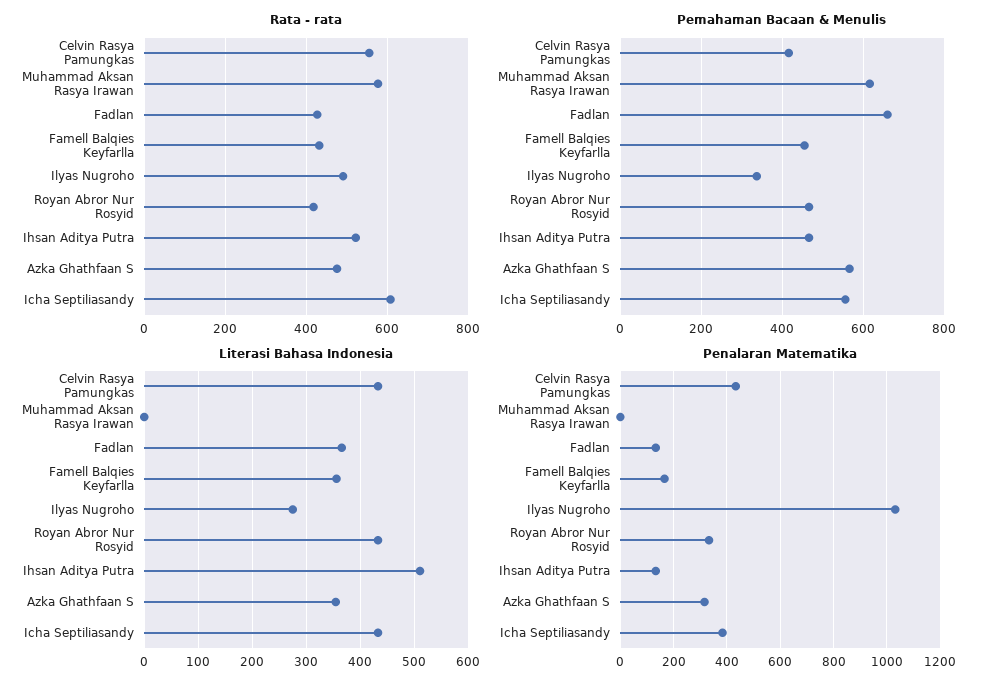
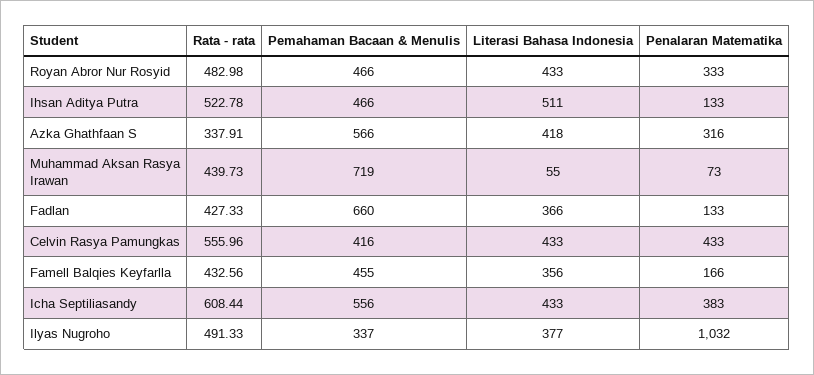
  {
    "Rata - rata": {
      "Celvin Rasya Pamungkas": 555.96,
-     "Muhammad Aksan Rasya Irawan": 580,
+     "Muhammad Aksan Rasya Irawan": 439.73,
      "Fadlan": 427.33,
      "Famell Balqies Keyfarlla": 432.56,
      "Ilyas Nugroho": 491.33,
-     "Royan Abror Nur Rosyid": 420,
+     "Royan Abror Nur Rosyid": 482.98,
      "Ihsan Aditya Putra": 522.78,
-     "Azka Ghathfaan S": 480,
+     "Azka Ghathfaan S": 337.91,
      "Icha Septiliasandy": 608.44
    },
    "Pemahaman Bacaan & Menulis": {
      "Celvin Rasya Pamungkas": 416,
-     "Muhammad Aksan Rasya Irawan": 620,
+     "Muhammad Aksan Rasya Irawan": 719,
      "Fadlan": 660,
      "Famell Balqies Keyfarlla": 455,
      "Ilyas Nugroho": 337,
      "Royan Abror Nur Rosyid": 466,
      "Ihsan Aditya Putra": 466,
      "Azka Ghathfaan S": 566,
      "Icha Septiliasandy": 556
    },
    "Literasi Bahasa Indonesia": {
      "Celvin Rasya Pamungkas": 433,
-     "Muhammad Aksan Rasya Irawan": 0,
+     "Muhammad Aksan Rasya Irawan": 55,
      "Fadlan": 366,
      "Famell Balqies Keyfarlla": 356,
-     "Ilyas Nugroho": 280,
+     "Ilyas Nugroho": 377,
      "Royan Abror Nur Rosyid": 433,
      "Ihsan Aditya Putra": 511,
-     "Azka Ghathfaan S": 360,
+     "Azka Ghathfaan S": 418,
      "Icha Septiliasandy": 433
    },
    "Penalaran Matematika": {
      "Celvin Rasya Pamungkas": 433,
-     "Muhammad Aksan Rasya Irawan": 0,
+     "Muhammad Aksan Rasya Irawan": 73,
      "Fadlan": 133,
      "Famell Balqies Keyfarlla": 166,
      "Ilyas Nugroho": 1032,
      "Royan Abror Nur Rosyid": 333,
      "Ihsan Aditya Putra": 133,
      "Azka Ghathfaan S": 316,
      "Icha Septiliasandy": 383
    }
  }

